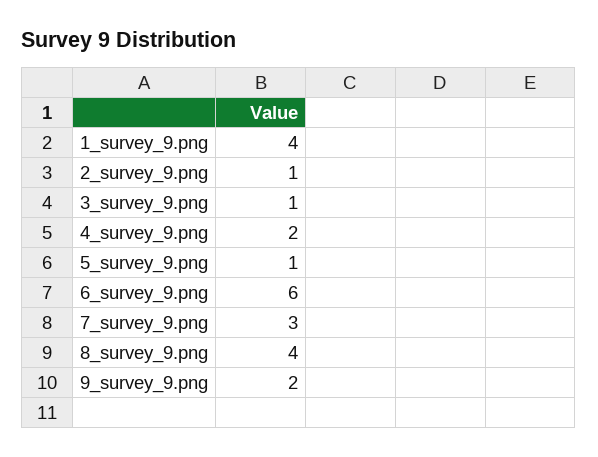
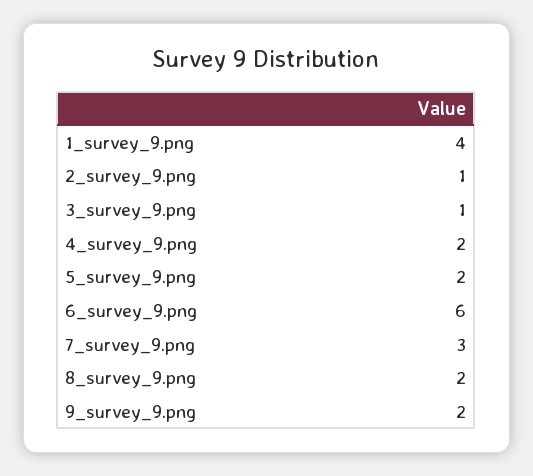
  {
    "1_survey_9.png": 4,
    "2_survey_9.png": 1,
    "3_survey_9.png": 1,
    "4_survey_9.png": 2,
-   "5_survey_9.png": 1,
+   "5_survey_9.png": 2,
    "6_survey_9.png": 6,
    "7_survey_9.png": 3,
-   "8_survey_9.png": 4,
+   "8_survey_9.png": 2,
    "9_survey_9.png": 2
  }

